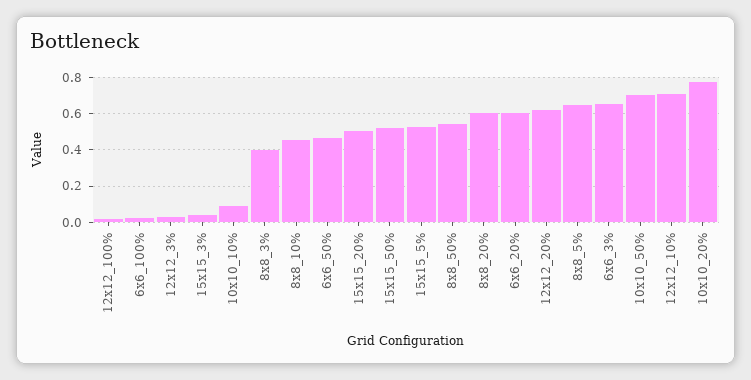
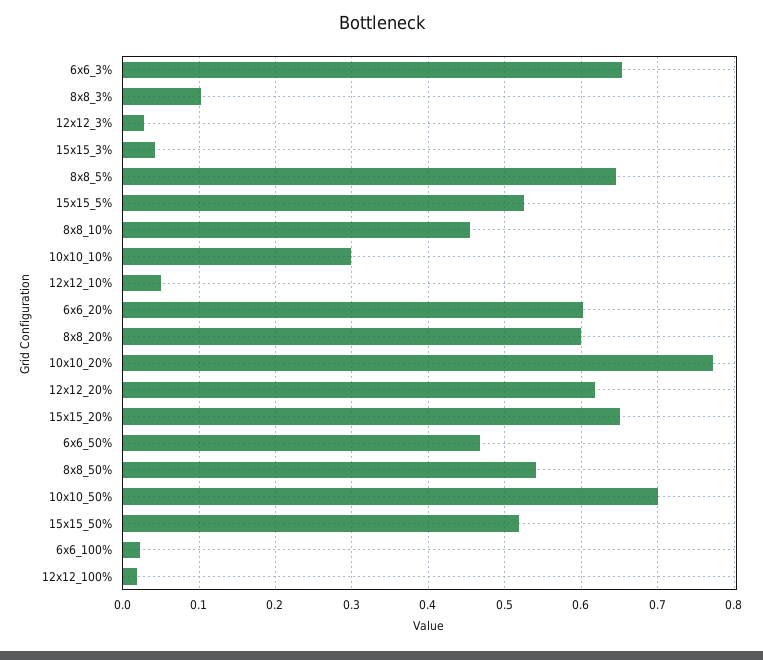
  {
    "12x12_100%": 0.02,
    "6x6_100%": 0.02,
    "12x12_3%": 0.03,
    "15x15_3%": 0.04,
-   "10x10_10%": 0.1,
+   "10x10_10%": 0.3,
-   "8x8_3%": 0.4,
+   "8x8_3%": 0.1,
    "8x8_10%": 0.45,
    "6x6_50%": 0.47,
-   "15x15_20%": 0.5,
+   "15x15_20%": 0.65,
    "15x15_50%": 0.52,
    "15x15_5%": 0.53,
    "8x8_50%": 0.54,
    "8x8_20%": 0.6,
    "6x6_20%": 0.6,
    "12x12_20%": 0.62,
    "8x8_5%": 0.65,
    "6x6_3%": 0.65,
    "10x10_50%": 0.7,
-   "12x12_10%": 0.7,
+   "12x12_10%": 0.05,
    "10x10_20%": 0.77
  }

